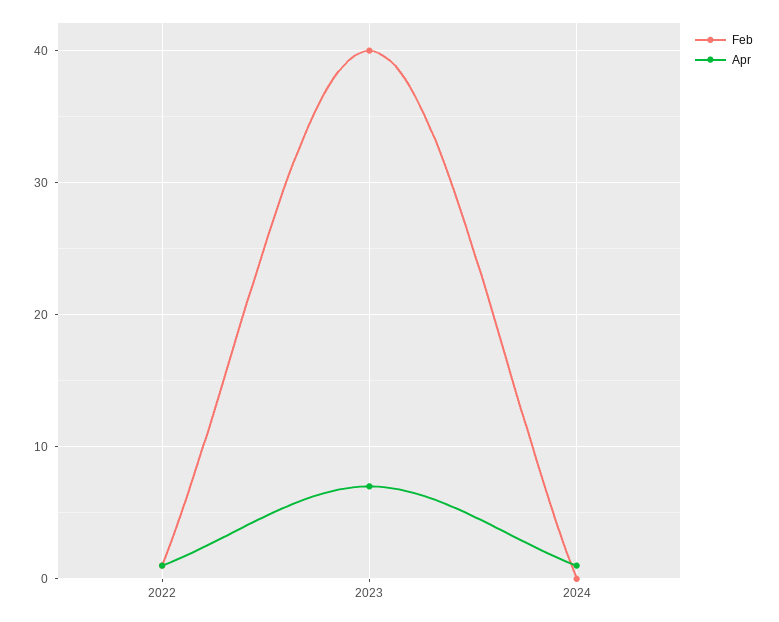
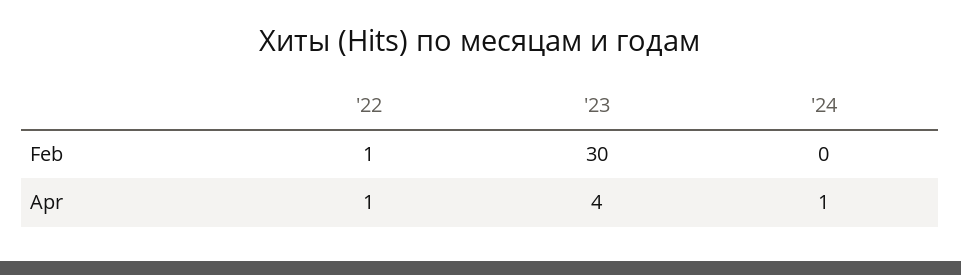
  {
    "Feb": {
      "2022": 1,
-     "2023": 40,
+     "2023": 30,
      "2024": 0
    },
    "Apr": {
      "2022": 1,
-     "2023": 7,
+     "2023": 4,
      "2024": 1
    }
  }

